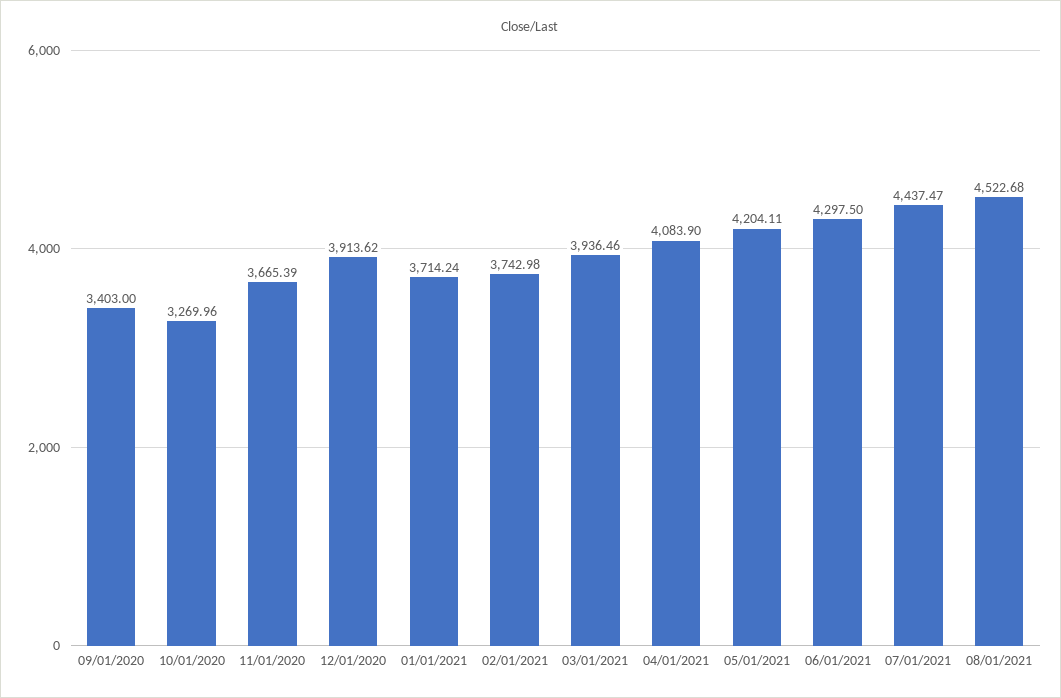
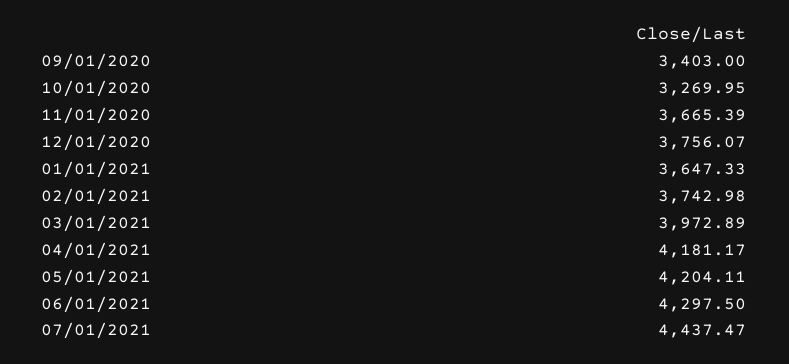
  {
    "09/01/2020": 3403,
-   "10/01/2020": 3269.96,
+   "10/01/2020": 3269.95,
    "11/01/2020": 3665.39,
-   "12/01/2020": 3913.62,
+   "12/01/2020": 3756.07,
-   "01/01/2021": 3714.24,
+   "01/01/2021": 3647.33,
    "02/01/2021": 3742.98,
-   "03/01/2021": 3936.46,
+   "03/01/2021": 3972.89,
-   "04/01/2021": 4083.9,
+   "04/01/2021": 4181.17,
    "05/01/2021": 4204.11,
    "06/01/2021": 4297.5,
-   "07/01/2021": 4437.47,
+   "07/01/2021": 4437.47
-   "08/01/2021": 4522.68
  }

